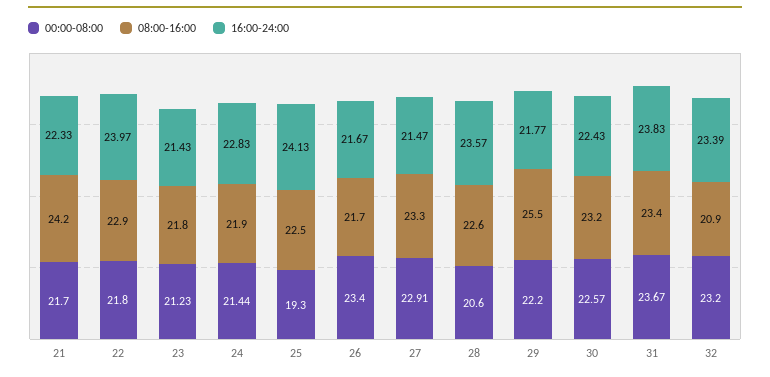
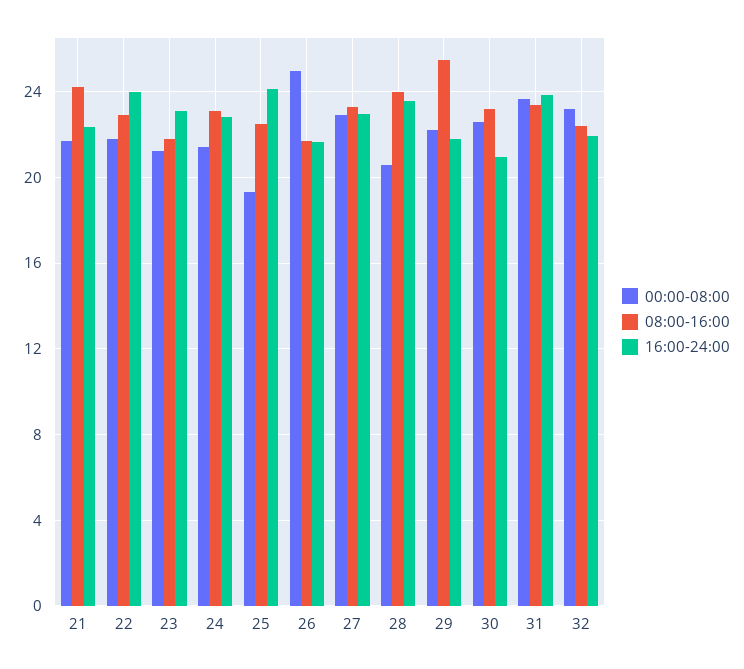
  {
    "00:00-08:00": {
      "21": 21.7,
      "22": 21.8,
      "23": 21.23,
      "24": 21.44,
      "25": 19.3,
-     "26": 23.4,
+     "26": 25,
      "27": 22.91,
      "28": 20.6,
      "29": 22.2,
      "30": 22.57,
      "31": 23.67,
      "32": 23.2
    },
    "08:00-16:00": {
      "21": 24.2,
      "22": 22.9,
      "23": 21.8,
-     "24": 21.9,
+     "24": 23,
      "25": 22.5,
      "26": 21.7,
      "27": 23.3,
-     "28": 22.6,
+     "28": 24,
      "29": 25.5,
      "30": 23.2,
      "31": 23.4,
-     "32": 20.9
+     "32": 22.5
    },
    "16:00-24:00": {
      "21": 22.33,
      "22": 23.97,
-     "23": 21.43,
+     "23": 23,
      "24": 22.83,
      "25": 24.13,
      "26": 21.67,
-     "27": 21.47,
+     "27": 23,
      "28": 23.57,
      "29": 21.77,
-     "30": 22.43,
+     "30": 21,
      "31": 23.83,
-     "32": 23.39
+     "32": 22
    }
  }

